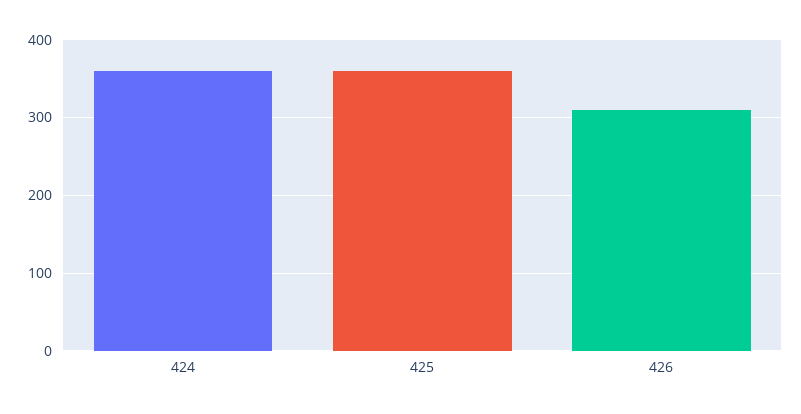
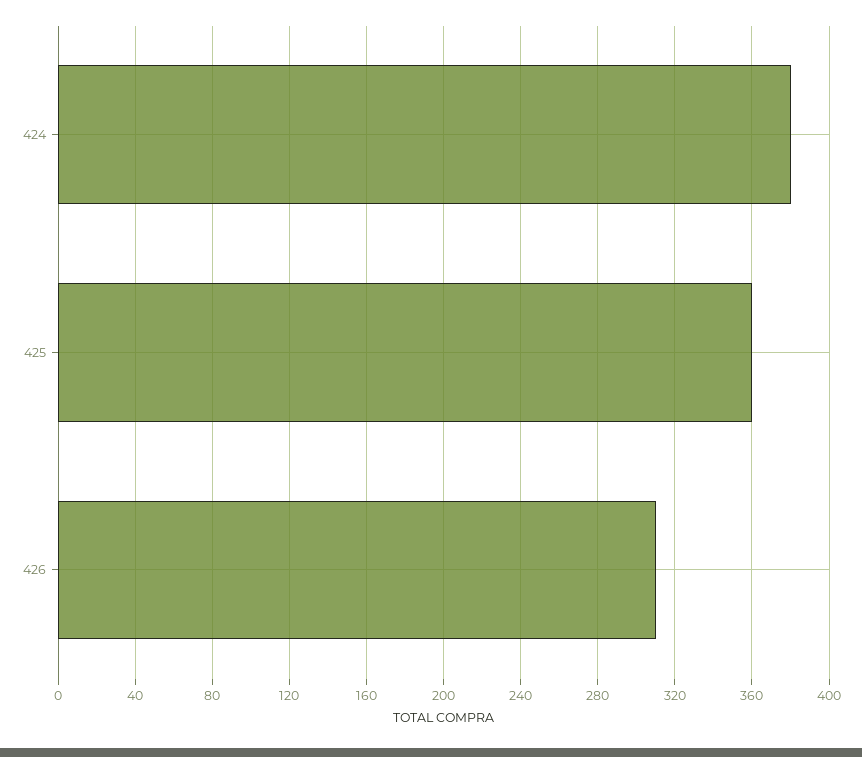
  {
-   "424": 360,
+   "424": 380,
    "425": 360,
    "426": 310
  }

